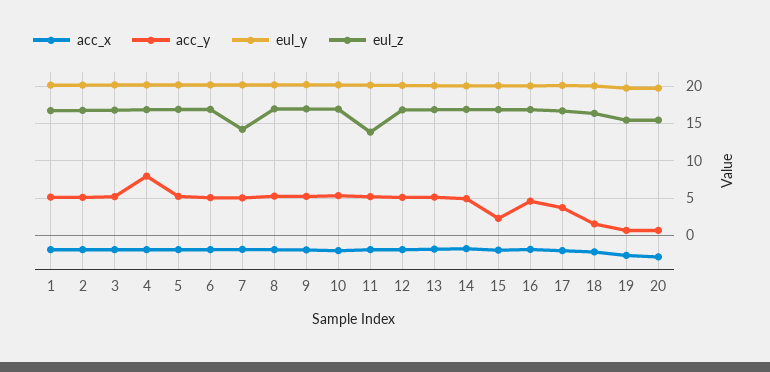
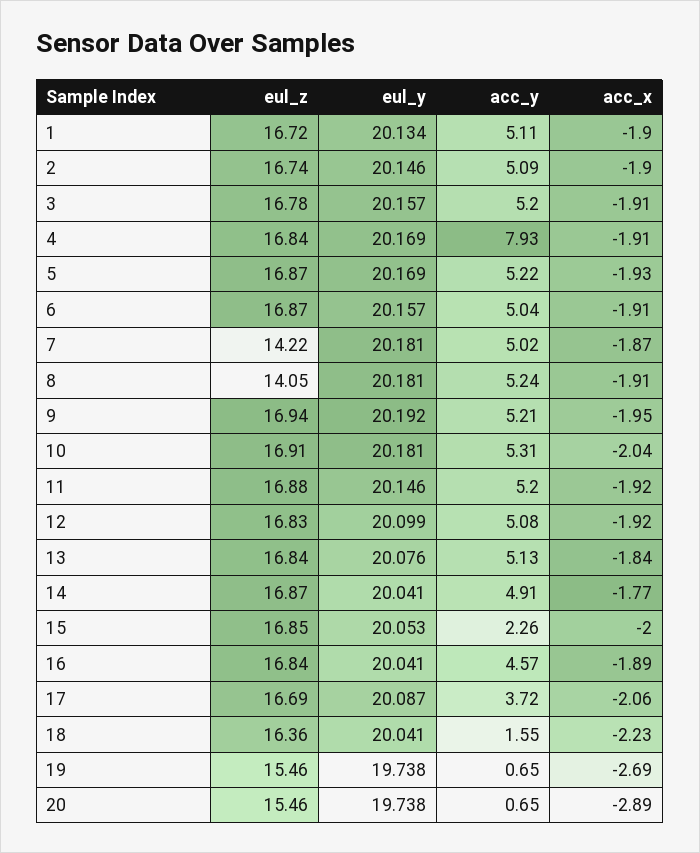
  {
    "acc_x": {
      "1": -1.9,
      "2": -1.9,
      "3": -1.91,
      "4": -1.91,
      "5": -1.93,
      "6": -1.91,
      "7": -1.87,
      "8": -1.91,
      "9": -1.95,
      "10": -2.04,
      "11": -1.92,
      "12": -1.92,
      "13": -1.84,
      "14": -1.77,
      "15": -2,
      "16": -1.89,
      "17": -2.06,
      "18": -2.23,
      "19": -2.69,
      "20": -2.89
    },
    "acc_y": {
      "1": 5.11,
      "2": 5.09,
      "3": 5.2,
      "4": 7.93,
      "5": 5.22,
      "6": 5.04,
      "7": 5.02,
      "8": 5.24,
      "9": 5.21,
      "10": 5.31,
      "11": 5.2,
      "12": 5.08,
      "13": 5.13,
      "14": 4.91,
      "15": 2.26,
      "16": 4.57,
      "17": 3.72,
      "18": 1.55,
      "19": 0.65,
      "20": 0.65
    },
    "eul_y": {
      "1": 20.134,
      "2": 20.146,
      "3": 20.157,
      "4": 20.169,
      "5": 20.169,
      "6": 20.157,
      "7": 20.181,
      "8": 20.181,
      "9": 20.192,
      "10": 20.181,
      "11": 20.146,
      "12": 20.099,
      "13": 20.076,
      "14": 20.041,
      "15": 20.053,
      "16": 20.041,
      "17": 20.087,
      "18": 20.041,
      "19": 19.738,
      "20": 19.738
    },
    "eul_z": {
      "1": 16.72,
      "2": 16.74,
      "3": 16.78,
      "4": 16.84,
      "5": 16.87,
      "6": 16.87,
      "7": 14.22,
-     "8": 17,
+     "8": 14.05,
      "9": 16.94,
      "10": 16.91,
-     "11": 14,
+     "11": 16.88,
      "12": 16.83,
      "13": 16.84,
      "14": 16.87,
      "15": 16.85,
      "16": 16.84,
      "17": 16.69,
      "18": 16.36,
      "19": 15.46,
      "20": 15.46
    }
  }

